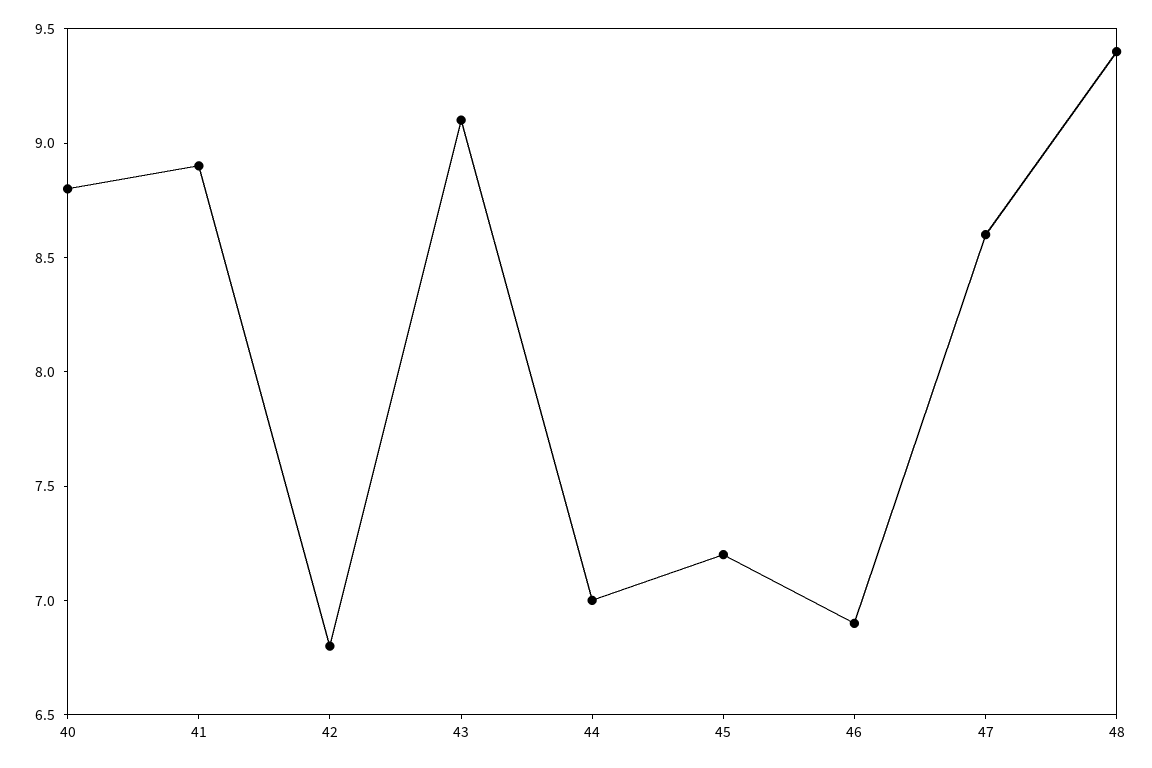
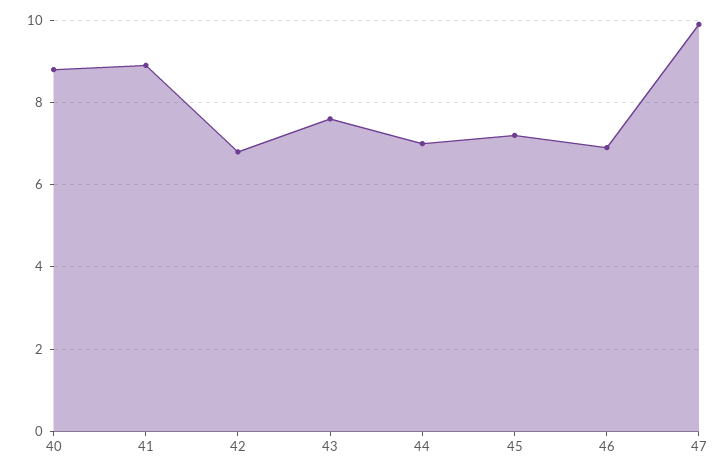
  {
    "40": 8.8,
    "41": 8.9,
    "42": 6.8,
-   "43": 9.1,
+   "43": 7.5,
    "44": 7,
    "45": 7.2,
    "46": 6.9,
-   "47": 8.6,
+   "47": 10
-   "48": 9.4
  }

